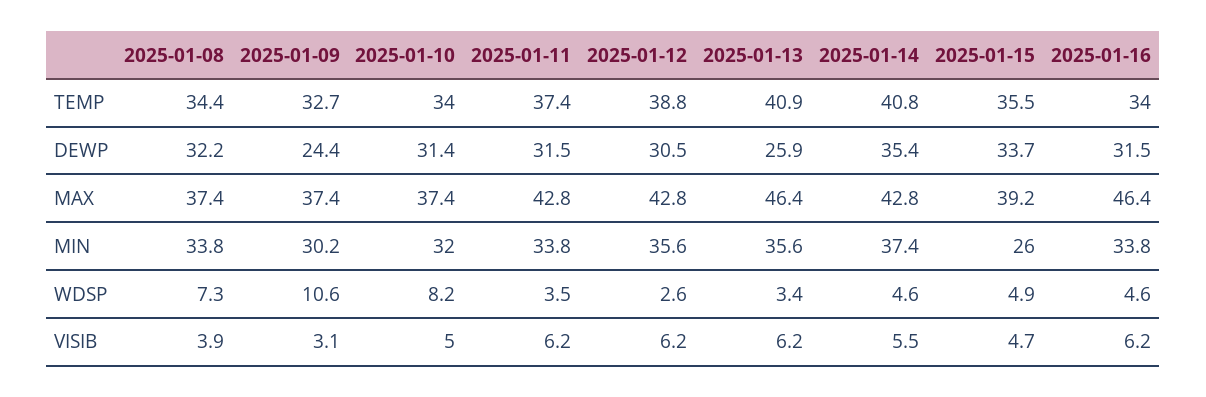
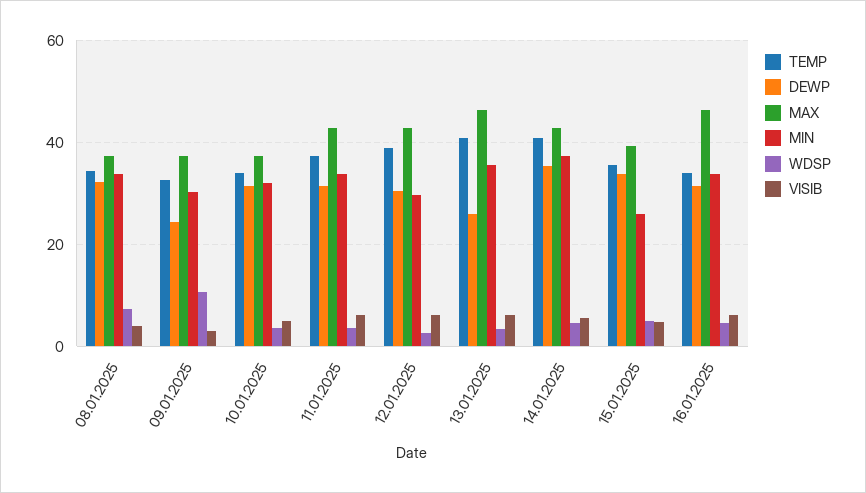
  {
    "TEMP": {
      "2025-01-08": 34.4,
      "2025-01-09": 32.7,
      "2025-01-10": 34,
      "2025-01-11": 37.4,
      "2025-01-12": 38.8,
      "2025-01-13": 40.9,
      "2025-01-14": 40.8,
      "2025-01-15": 35.5,
      "2025-01-16": 34
    },
    "DEWP": {
      "2025-01-08": 32.2,
      "2025-01-09": 24.4,
      "2025-01-10": 31.4,
      "2025-01-11": 31.5,
      "2025-01-12": 30.5,
      "2025-01-13": 25.9,
      "2025-01-14": 35.4,
      "2025-01-15": 33.7,
      "2025-01-16": 31.5
    },
    "MAX": {
      "2025-01-08": 37.4,
      "2025-01-09": 37.4,
      "2025-01-10": 37.4,
      "2025-01-11": 42.8,
      "2025-01-12": 42.8,
      "2025-01-13": 46.4,
      "2025-01-14": 42.8,
      "2025-01-15": 39.2,
      "2025-01-16": 46.4
    },
    "MIN": {
      "2025-01-08": 33.8,
      "2025-01-09": 30.2,
      "2025-01-10": 32,
      "2025-01-11": 33.8,
-     "2025-01-12": 35.6,
+     "2025-01-12": 30,
      "2025-01-13": 35.6,
      "2025-01-14": 37.4,
      "2025-01-15": 26,
      "2025-01-16": 33.8
    },
    "WDSP": {
      "2025-01-08": 7.3,
      "2025-01-09": 10.6,
-     "2025-01-10": 8.2,
+     "2025-01-10": 4,
      "2025-01-11": 3.5,
      "2025-01-12": 2.6,
      "2025-01-13": 3.4,
      "2025-01-14": 4.6,
      "2025-01-15": 4.9,
      "2025-01-16": 4.6
    },
    "VISIB": {
      "2025-01-08": 3.9,
      "2025-01-09": 3.1,
      "2025-01-10": 5,
      "2025-01-11": 6.2,
      "2025-01-12": 6.2,
      "2025-01-13": 6.2,
      "2025-01-14": 5.5,
      "2025-01-15": 4.7,
      "2025-01-16": 6.2
    }
  }

